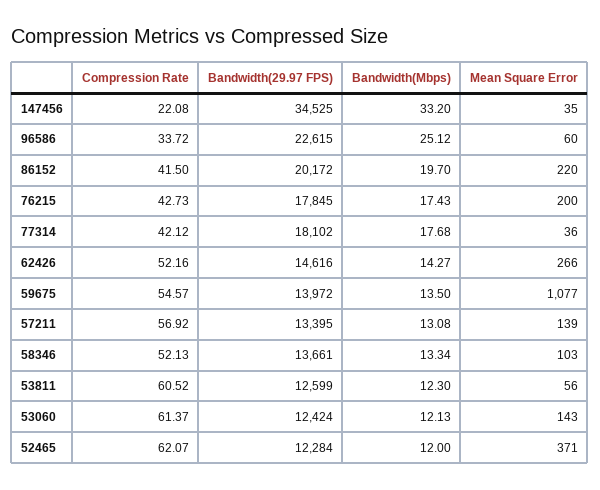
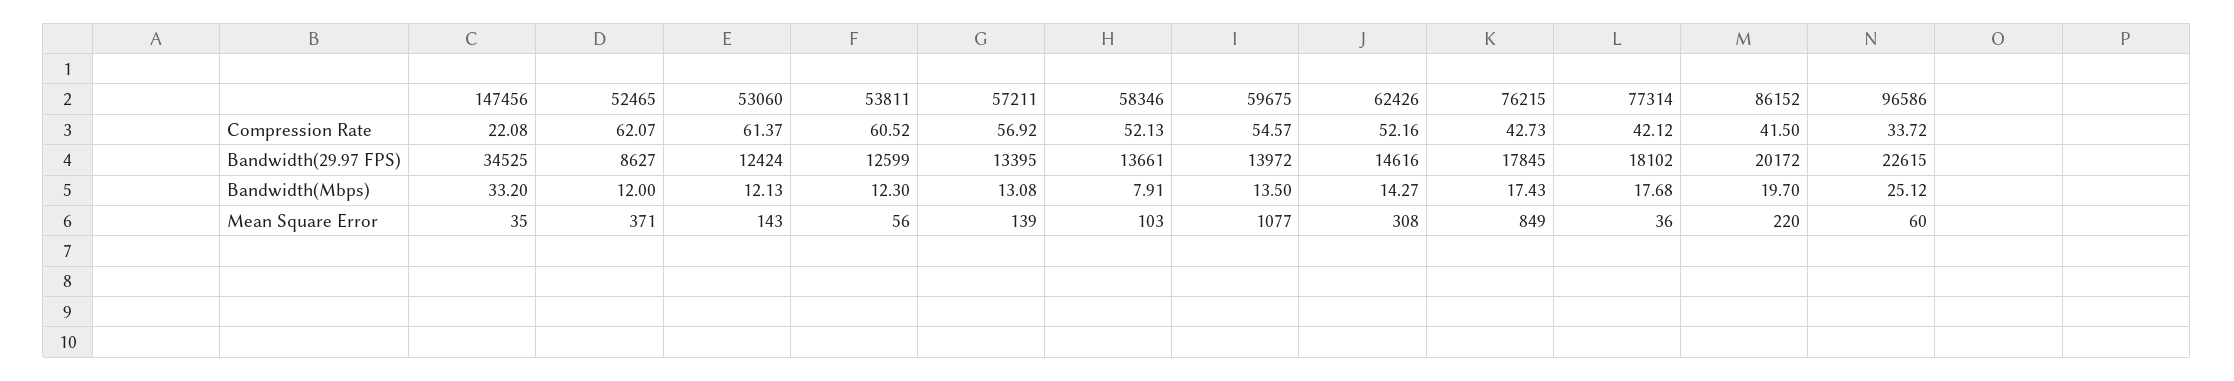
  {
    "Compression Rate": {
      "147456": 22.08,
      "96586": 33.72,
      "86152": 41.5,
      "76215": 42.73,
      "77314": 42.12,
      "62426": 52.16,
      "59675": 54.57,
      "57211": 56.92,
      "58346": 52.13,
      "53811": 60.52,
      "53060": 61.37,
      "52465": 62.07
    },
    "Bandwidth(29.97 FPS)": {
      "147456": 34525,
      "96586": 22615,
      "86152": 20172,
      "76215": 17845,
      "77314": 18102,
      "62426": 14616,
      "59675": 13972,
      "57211": 13395,
      "58346": 13661,
      "53811": 12599,
      "53060": 12424,
-     "52465": 12284
+     "52465": 8627
    },
    "Bandwidth(Mbps)": {
      "147456": 33.2,
      "96586": 25.12,
      "86152": 19.7,
      "76215": 17.43,
      "77314": 17.68,
      "62426": 14.27,
      "59675": 13.5,
      "57211": 13.08,
-     "58346": 13.34,
+     "58346": 7.91,
      "53811": 12.3,
      "53060": 12.13,
      "52465": 12
    },
    "Mean Square Error": {
      "147456": 35,
      "96586": 60,
      "86152": 220,
-     "76215": 200,
+     "76215": 849,
      "77314": 36,
-     "62426": 266,
+     "62426": 308,
      "59675": 1077,
      "57211": 139,
      "58346": 103,
      "53811": 56,
      "53060": 143,
      "52465": 371
    }
  }

